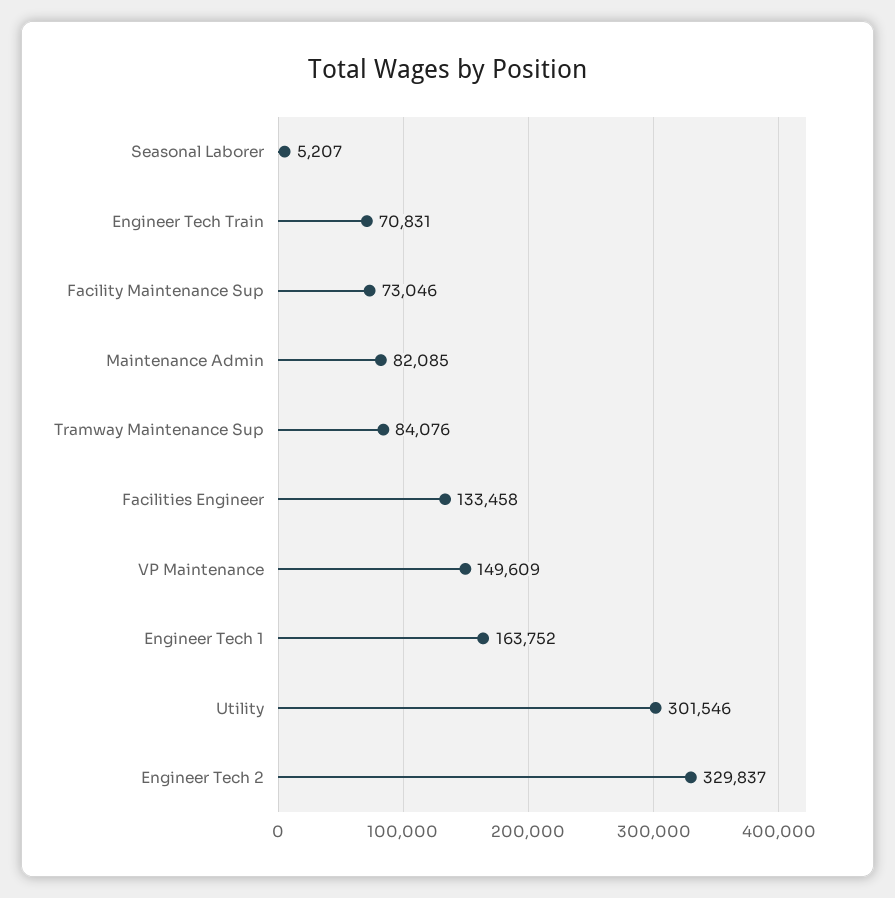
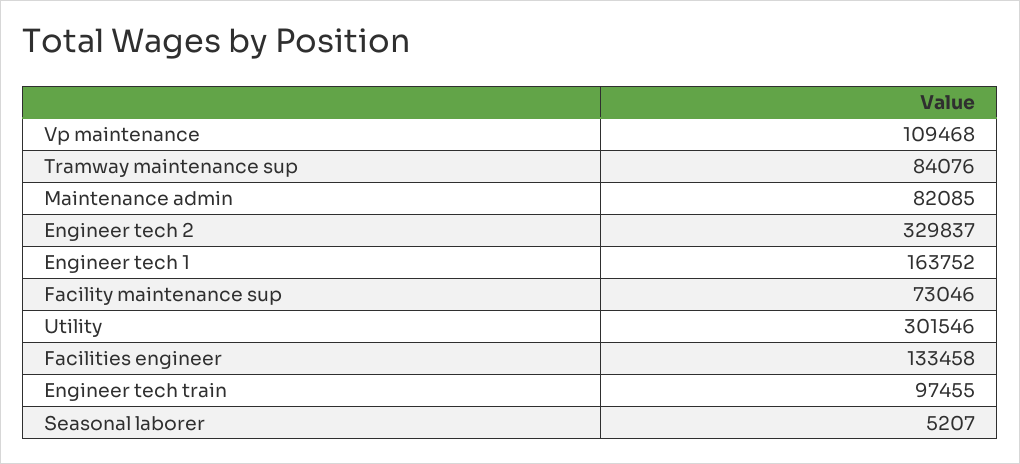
  {
    "Seasonal Laborer": 5207,
-   "Engineer Tech Train": 70831,
+   "Engineer Tech Train": 97455,
    "Facility Maintenance Sup": 73046,
    "Maintenance Admin": 82085,
    "Tramway Maintenance Sup": 84076,
    "Facilities Engineer": 133458,
-   "VP Maintenance": 149609,
+   "VP Maintenance": 109468,
    "Engineer Tech 1": 163752,
    "Utility": 301546,
    "Engineer Tech 2": 329837
  }

